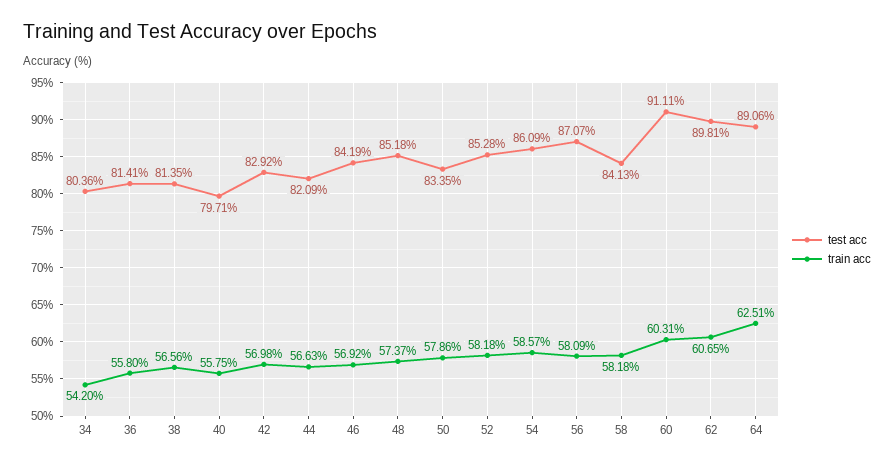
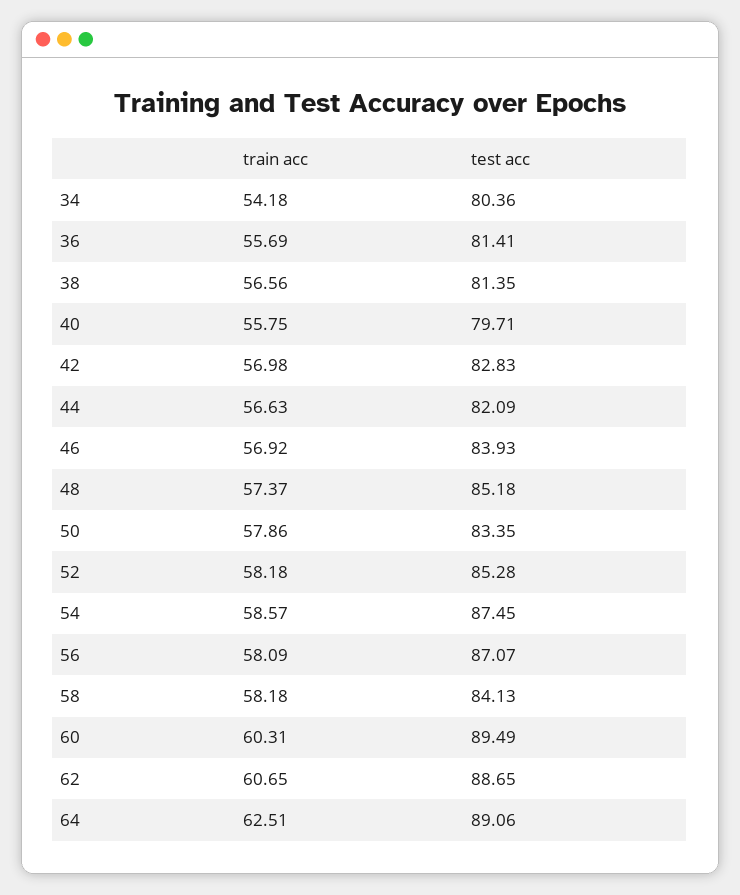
  {
    "test acc": {
      "34": 80.36,
      "36": 81.41,
      "38": 81.35,
      "40": 79.71,
-     "42": 82.92,
+     "42": 82.83,
      "44": 82.09,
-     "46": 84.19,
+     "46": 83.93,
      "48": 85.18,
      "50": 83.35,
      "52": 85.28,
-     "54": 86.09,
+     "54": 87.45,
      "56": 87.07,
      "58": 84.13,
-     "60": 91.11,
+     "60": 89.49,
-     "62": 89.81,
+     "62": 88.65,
      "64": 89.06
    },
    "train acc": {
-     "34": 54.2,
+     "34": 54.18,
-     "36": 55.8,
+     "36": 55.69,
      "38": 56.56,
      "40": 55.75,
      "42": 56.98,
      "44": 56.63,
      "46": 56.92,
      "48": 57.37,
      "50": 57.86,
      "52": 58.18,
      "54": 58.57,
      "56": 58.09,
      "58": 58.18,
      "60": 60.31,
      "62": 60.65,
      "64": 62.51
    }
  }

